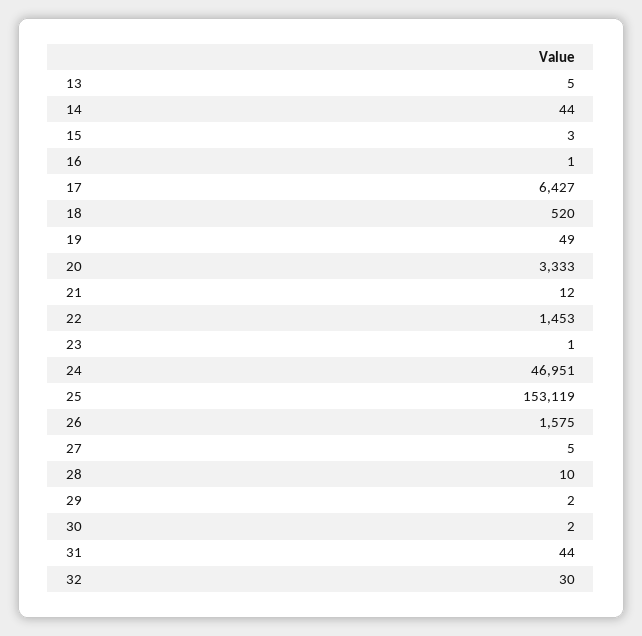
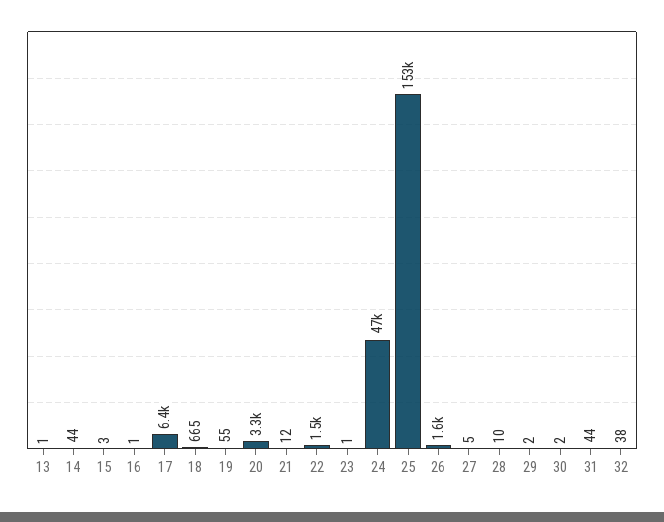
  {
-   "13": 5,
+   "13": 1,
    "14": 44,
    "15": 3,
    "16": 1,
    "17": 6427,
-   "18": 520,
+   "18": 665,
-   "19": 49,
+   "19": 55,
    "20": 3333,
    "21": 12,
    "22": 1453,
    "23": 1,
    "24": 46951,
    "25": 153119,
    "26": 1575,
    "27": 5,
    "28": 10,
    "29": 2,
    "30": 2,
    "31": 44,
-   "32": 30
+   "32": 38
  }

